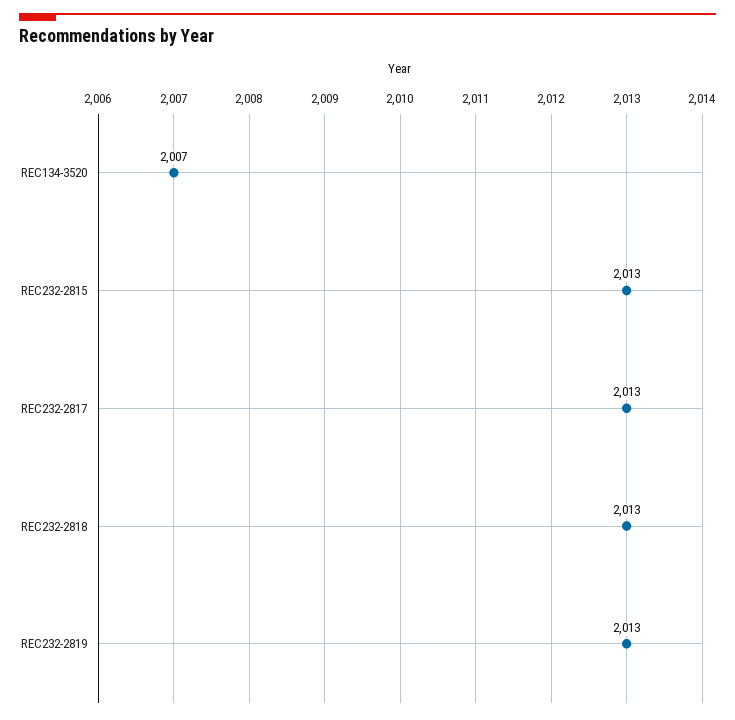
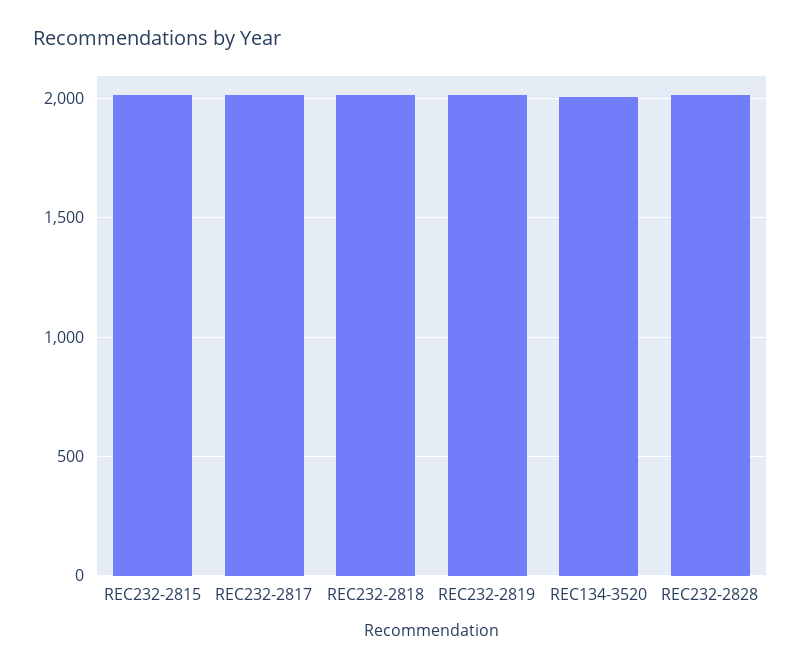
  {
    "REC134-3520": 2007,
    "REC232-2815": 2013,
    "REC232-2817": 2013,
    "REC232-2818": 2013,
-   "REC232-2819": 2013
+   "REC232-2819": 2013,
+   "REC232-2828": 2000
  }

